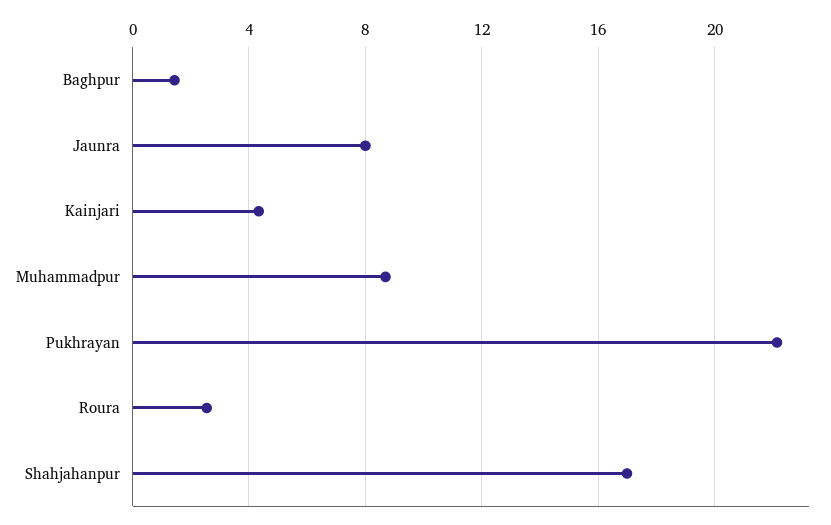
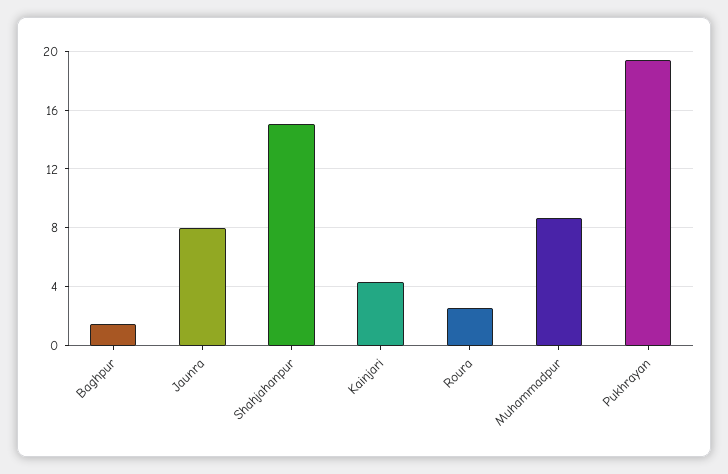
  {
    "Baghpur": 1.5,
    "Jaunra": 8,
    "Kainjari": 4.5,
    "Muhammadpur": 8.5,
-   "Pukhrayan": 22,
+   "Pukhrayan": 19.5,
    "Roura": 2.5,
-   "Shahjahanpur": 17
+   "Shahjahanpur": 15
  }

